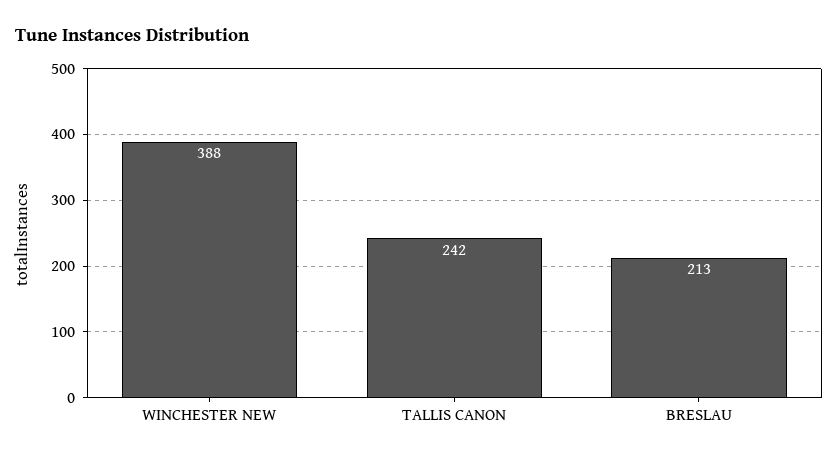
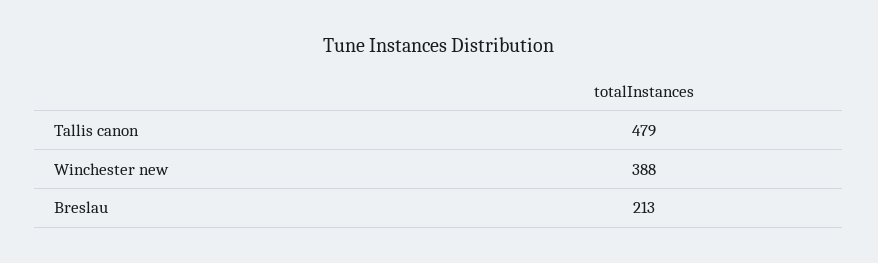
  {
    "WINCHESTER NEW": 388,
-   "TALLIS CANON": 242,
+   "TALLIS CANON": 479,
    "BRESLAU": 213
  }

